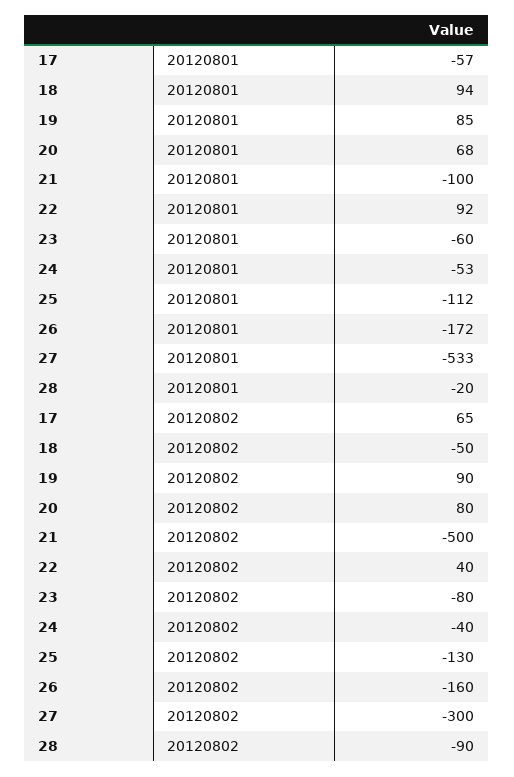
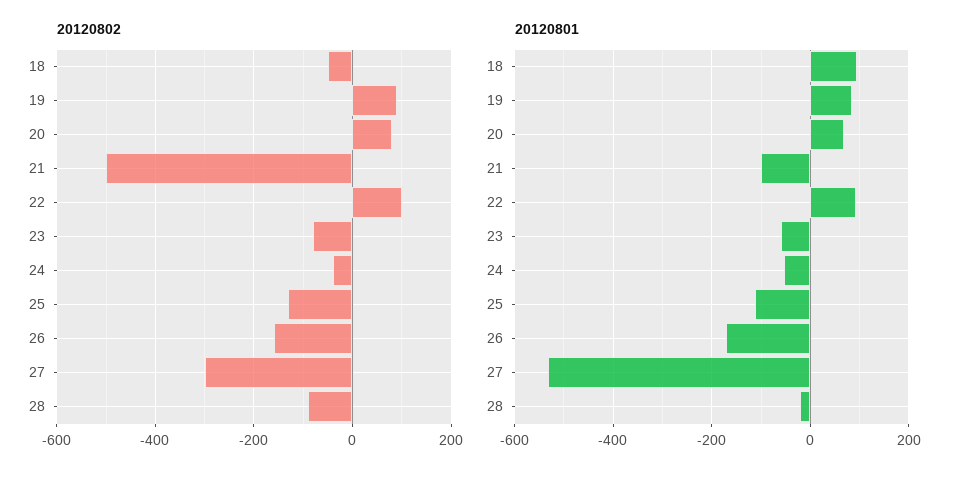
  {
    "20120801": {
-     "17": -57,
      "18": 94,
      "19": 85,
      "20": 68,
      "21": -100,
      "22": 92,
      "23": -60,
      "24": -53,
      "25": -112,
      "26": -172,
      "27": -533,
      "28": -20
    },
    "20120802": {
-     "17": 65,
      "18": -50,
      "19": 90,
      "20": 80,
      "21": -500,
-     "22": 40,
+     "22": 100,
      "23": -80,
      "24": -40,
      "25": -130,
      "26": -160,
      "27": -300,
      "28": -90
    }
  }

